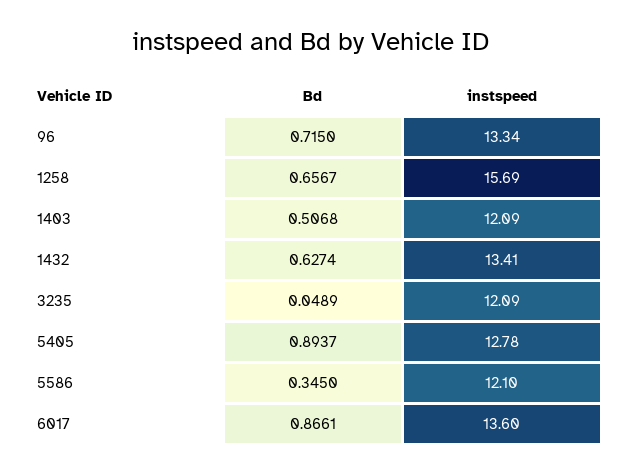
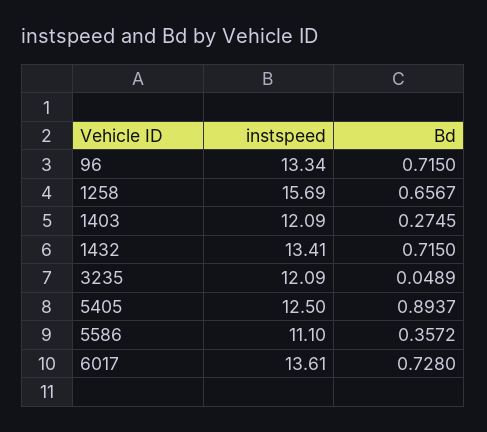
  {
    "Bd": {
      "96": 0.715,
      "1258": 0.6567,
-     "1403": 0.5068,
+     "1403": 0.2745,
-     "1432": 0.6274,
+     "1432": 0.715,
      "3235": 0.0489,
      "5405": 0.8937,
-     "5586": 0.345,
+     "5586": 0.3572,
-     "6017": 0.8661
+     "6017": 0.728
    },
    "instspeed": {
      "96": 13.34,
      "1258": 15.69,
      "1403": 12.09,
      "1432": 13.41,
      "3235": 12.09,
-     "5405": 12.78,
+     "5405": 12.5,
-     "5586": 12.1,
+     "5586": 11.1,
-     "6017": 13.6
+     "6017": 13.61
    }
  }

